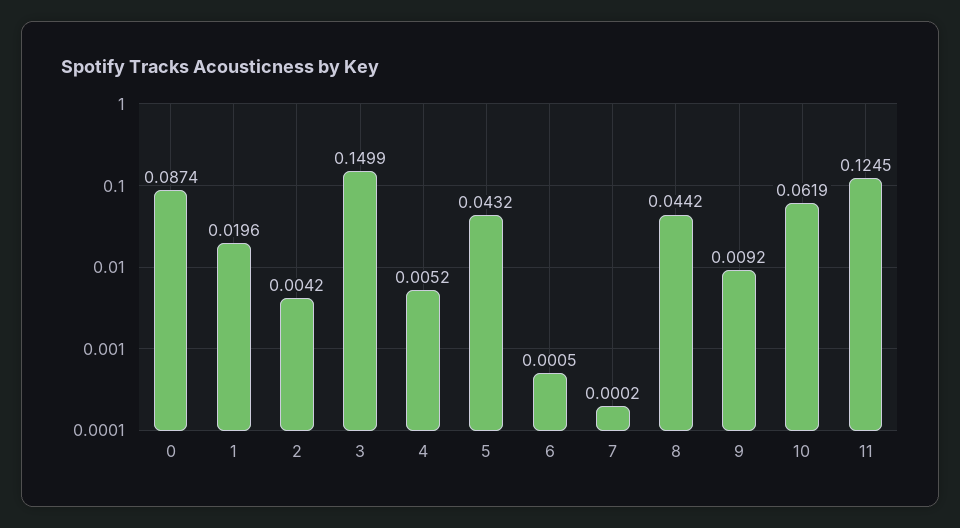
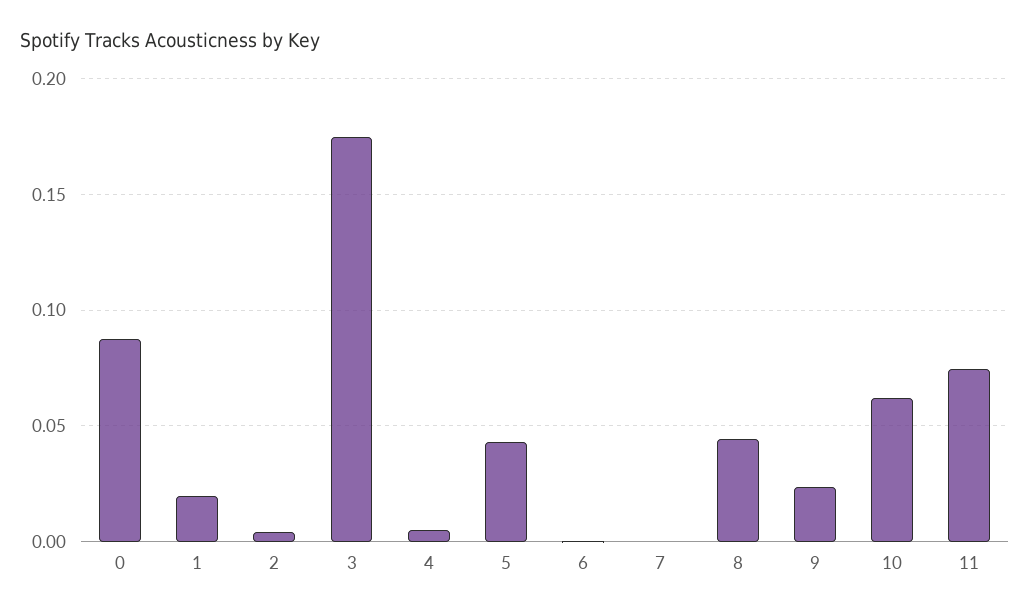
  {
    "0": 0.0874,
    "1": 0.0196,
    "2": 0.0042,
-   "3": 0.1499,
+   "3": 0.175,
    "4": 0.0052,
    "5": 0.0432,
    "6": 0.0005,
    "7": 0.0002,
    "8": 0.0442,
-   "9": 0.0092,
+   "9": 0.025,
    "10": 0.0619,
-   "11": 0.1245
+   "11": 0.075
  }

